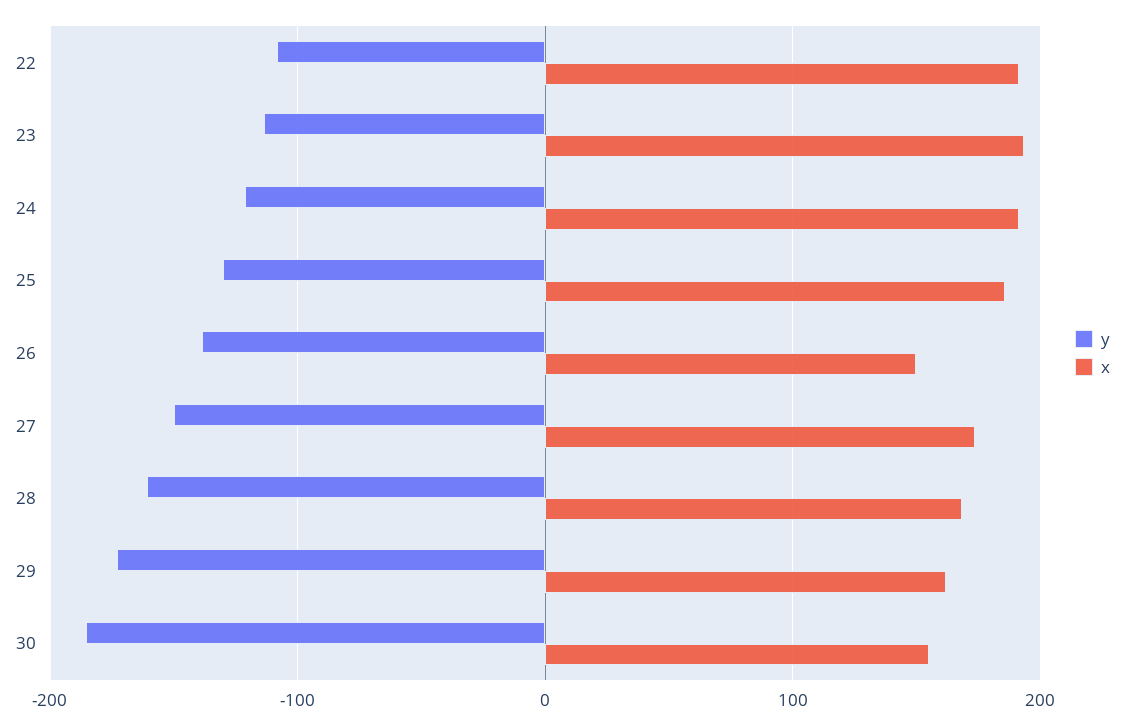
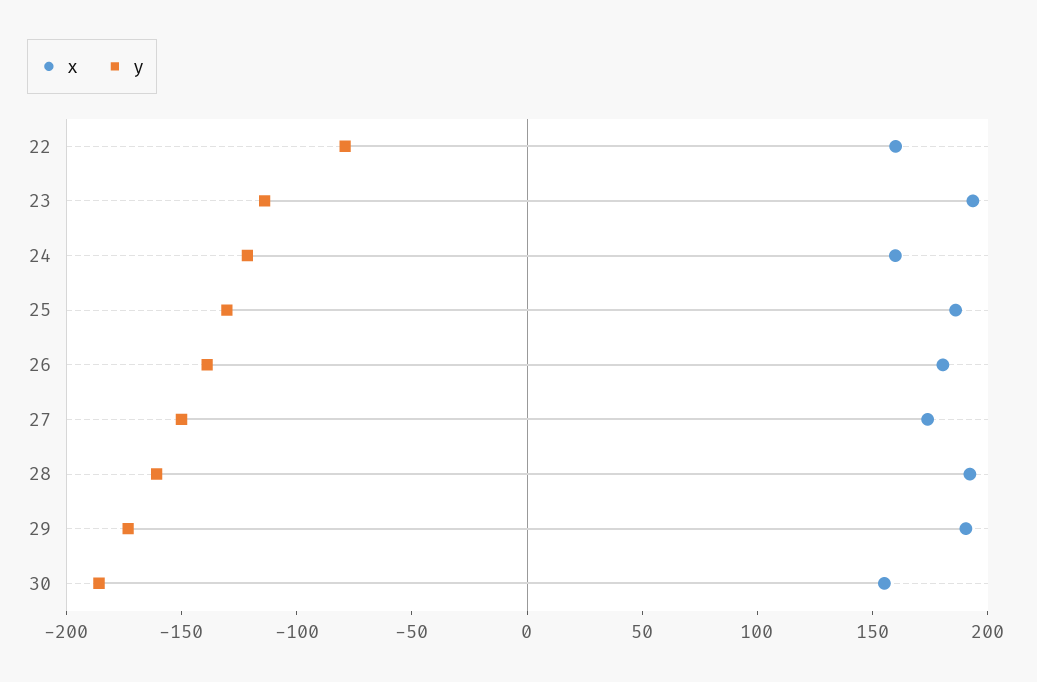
  {
    "y": {
-     "22": -110,
+     "22": -80,
      "23": -110,
      "24": -120,
      "25": -130,
      "26": -140,
      "27": -150,
      "28": -160,
      "29": -170,
      "30": -190
    },
    "x": {
-     "22": 190,
+     "22": 160,
      "23": 190,
-     "24": 190,
+     "24": 160,
      "25": 190,
-     "26": 150,
+     "26": 180,
      "27": 170,
-     "28": 170,
+     "28": 190,
-     "29": 160,
+     "29": 190,
      "30": 160
    }
  }

